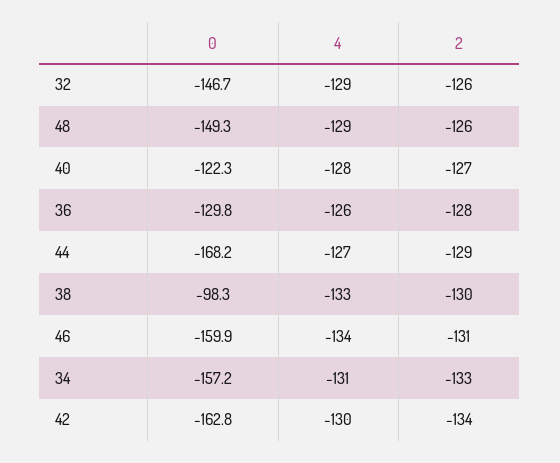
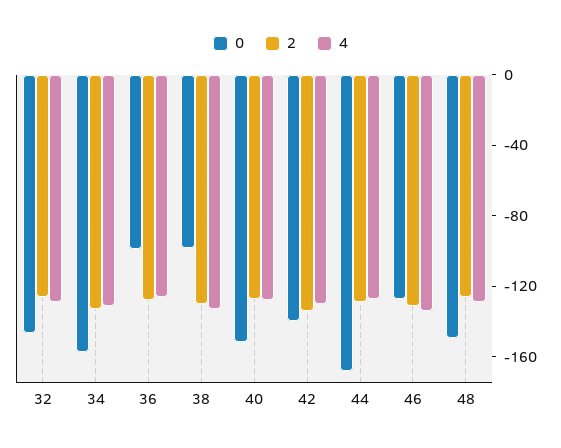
  {
    "0": {
      "32": -146.7,
      "48": -149.3,
-     "40": -122.3,
+     "40": -150,
-     "36": -129.8,
+     "36": -100,
      "44": -168.2,
      "38": -98.3,
-     "46": -159.9,
+     "46": -130,
      "34": -157.2,
-     "42": -162.8
+     "42": -140
    },
    "4": {
      "32": -129,
      "48": -129,
      "40": -128,
      "36": -126,
      "44": -127,
      "38": -133,
      "46": -134,
      "34": -131,
      "42": -130
    },
    "2": {
      "32": -126,
      "48": -126,
      "40": -127,
      "36": -128,
      "44": -129,
      "38": -130,
      "46": -131,
      "34": -133,
      "42": -134
    }
  }

